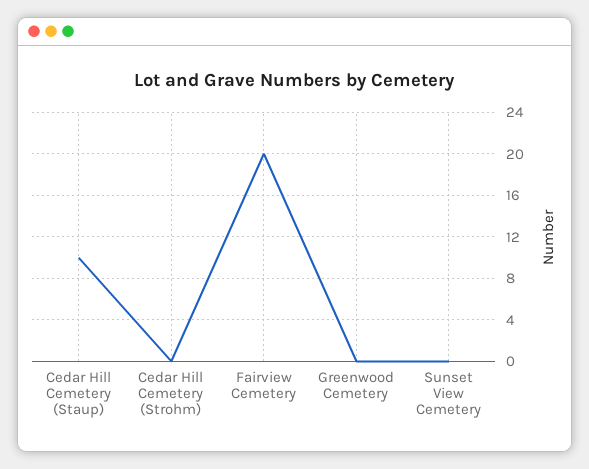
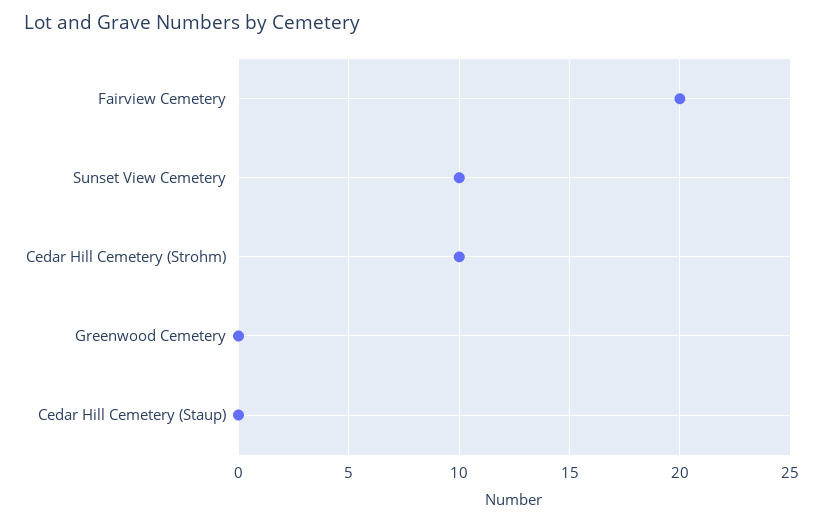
  {
-   "Cedar Hill Cemetery (Staup)": 10,
+   "Cedar Hill Cemetery (Staup)": 0,
-   "Cedar Hill Cemetery (Strohm)": 0,
+   "Cedar Hill Cemetery (Strohm)": 10,
    "Fairview Cemetery": 20,
    "Greenwood Cemetery": 0,
-   "Sunset View Cemetery": 0
+   "Sunset View Cemetery": 10
  }

